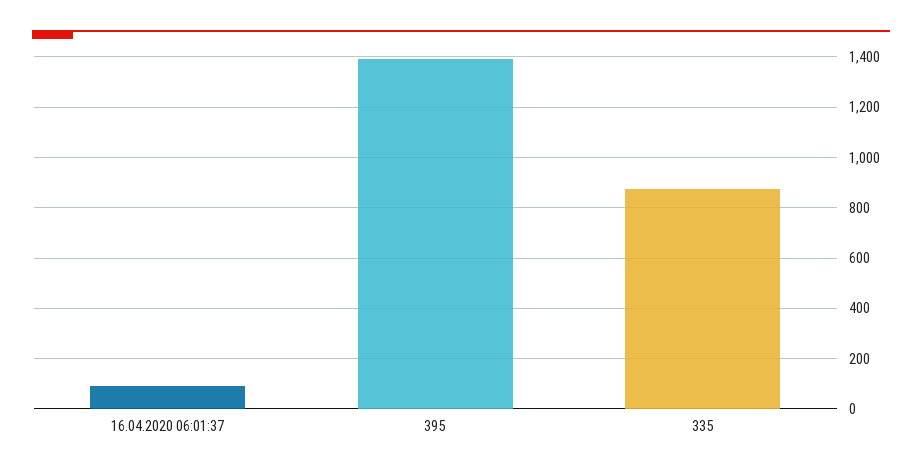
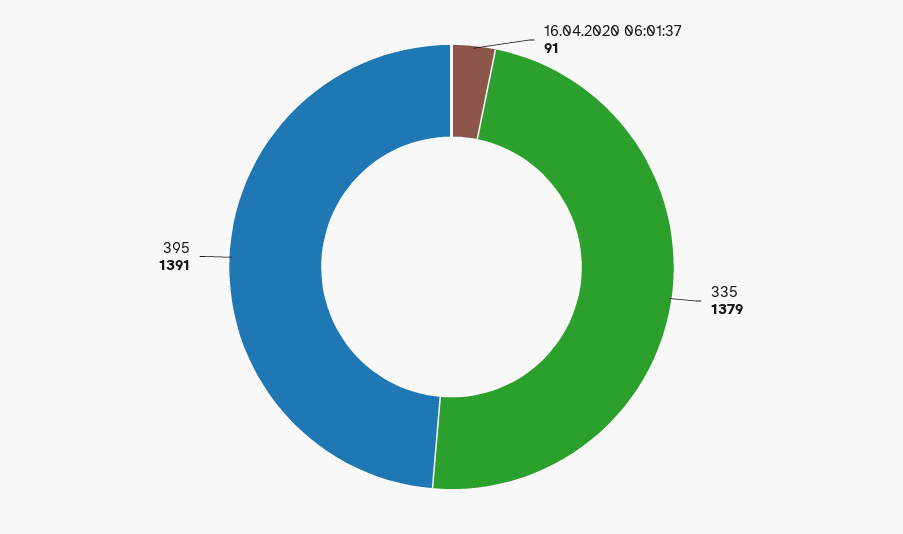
  {
    "16.04.2020 06:01:37": 91,
    "395": 1391,
-   "335": 875
+   "335": 1379
  }

